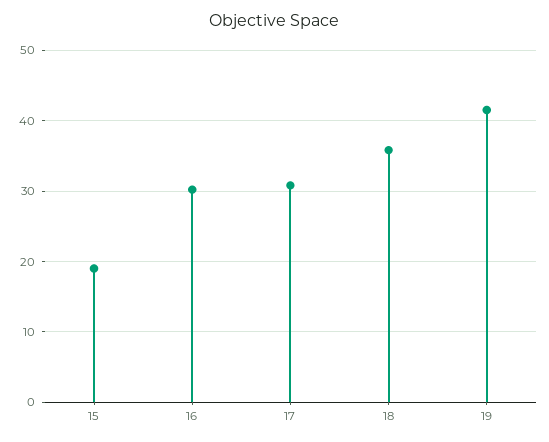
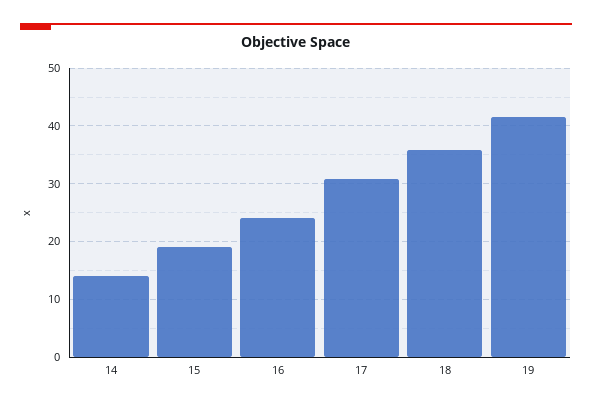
  {
    "15": 19,
-   "16": 30,
+   "16": 24,
    "17": 31,
    "18": 36,
-   "19": 42
+   "19": 42,
+   "14": 14
  }

